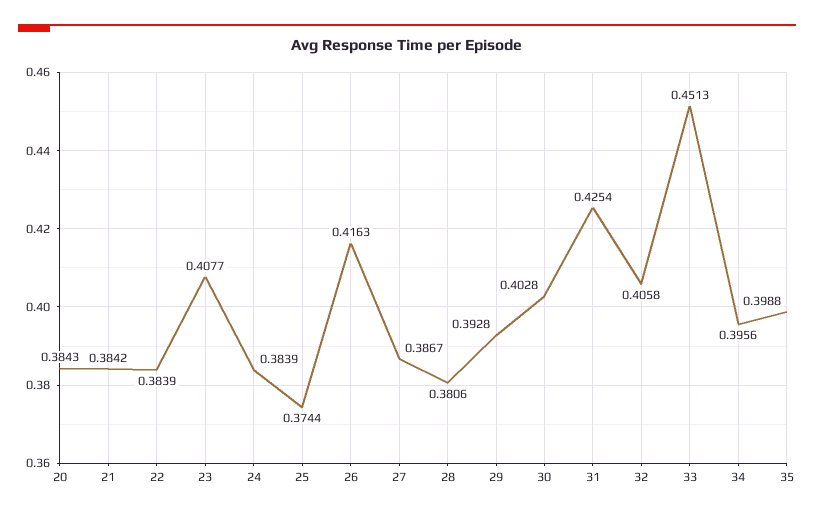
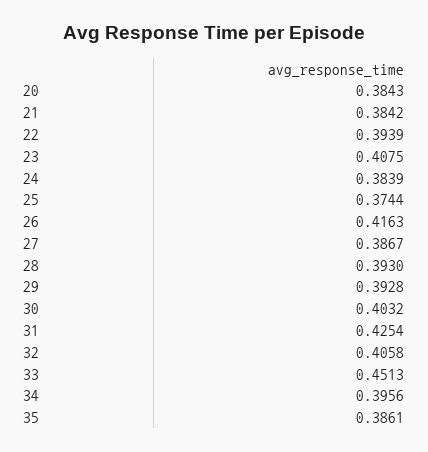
  {
    "20": 0.3843,
    "21": 0.3842,
-   "22": 0.3839,
+   "22": 0.3939,
-   "23": 0.4077,
+   "23": 0.4075,
    "24": 0.3839,
    "25": 0.3744,
    "26": 0.4163,
    "27": 0.3867,
-   "28": 0.3806,
+   "28": 0.393,
    "29": 0.3928,
-   "30": 0.4028,
+   "30": 0.4032,
    "31": 0.4254,
    "32": 0.4058,
    "33": 0.4513,
    "34": 0.3956,
-   "35": 0.3988
+   "35": 0.3861
  }

